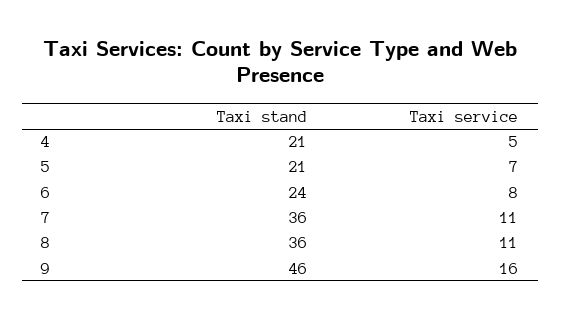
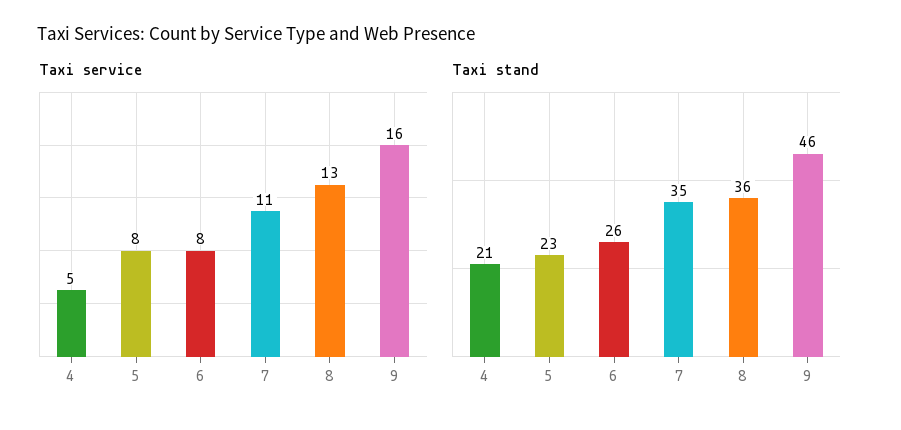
  {
    "Taxi stand": {
      "4": 21,
-     "5": 21,
+     "5": 23,
-     "6": 24,
+     "6": 26,
-     "7": 36,
+     "7": 35,
      "8": 36,
      "9": 46
    },
    "Taxi service": {
      "4": 5,
-     "5": 7,
+     "5": 8,
      "6": 8,
      "7": 11,
-     "8": 11,
+     "8": 13,
      "9": 16
    }
  }

